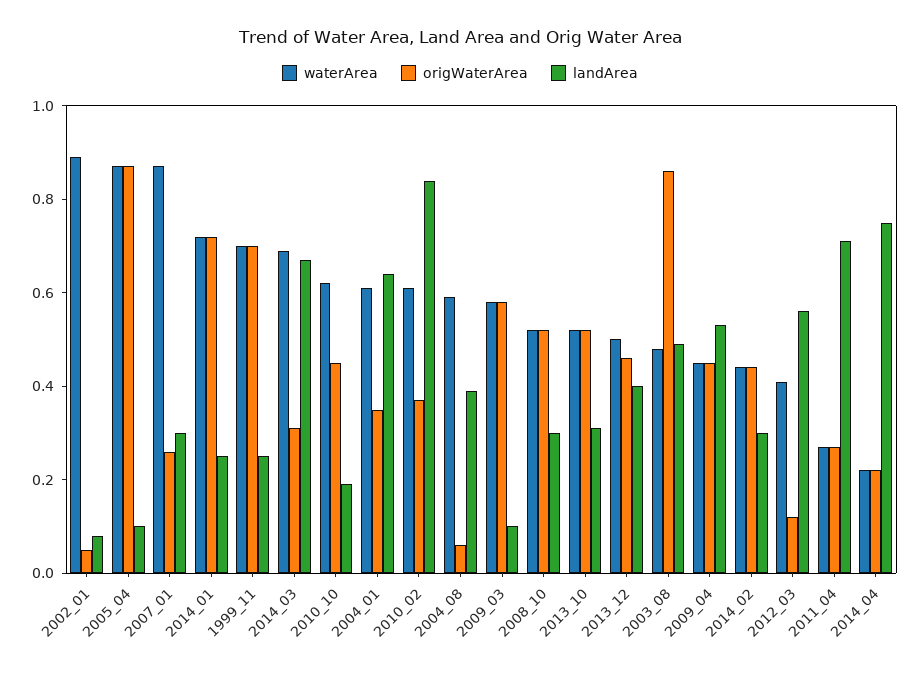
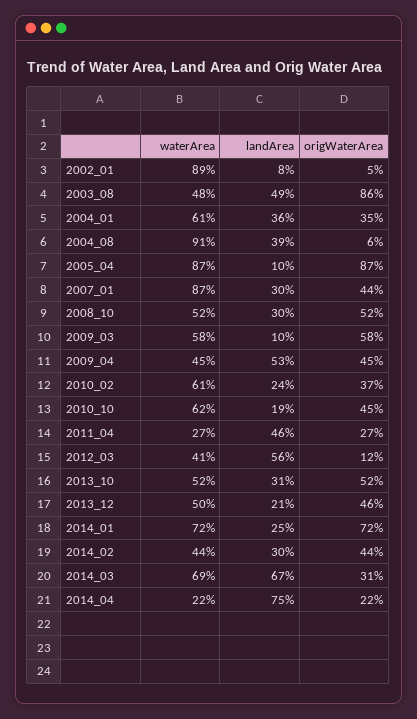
  {
    "waterArea": {
      "2002_01": 0.89,
      "2005_04": 0.87,
      "2007_01": 0.87,
      "2014_01": 0.72,
-     "1999_11": 0.7,
      "2014_03": 0.69,
      "2010_10": 0.62,
      "2004_01": 0.61,
      "2010_02": 0.61,
-     "2004_08": 0.6,
+     "2004_08": 0.91,
      "2009_03": 0.58,
      "2008_10": 0.52,
      "2013_10": 0.52,
      "2013_12": 0.5,
      "2003_08": 0.48,
      "2009_04": 0.45,
      "2014_02": 0.44,
      "2012_03": 0.41,
      "2011_04": 0.27,
      "2014_04": 0.22
    },
    "origWaterArea": {
      "2002_01": 0.05,
      "2005_04": 0.87,
-     "2007_01": 0.25,
+     "2007_01": 0.44,
      "2014_01": 0.72,
-     "1999_11": 0.7,
      "2014_03": 0.31,
      "2010_10": 0.45,
      "2004_01": 0.35,
      "2010_02": 0.37,
      "2004_08": 0.06,
      "2009_03": 0.58,
      "2008_10": 0.52,
      "2013_10": 0.52,
      "2013_12": 0.46,
      "2003_08": 0.86,
      "2009_04": 0.45,
      "2014_02": 0.44,
      "2012_03": 0.12,
      "2011_04": 0.27,
      "2014_04": 0.22
    },
    "landArea": {
      "2002_01": 0.08,
      "2005_04": 0.1,
      "2007_01": 0.3,
      "2014_01": 0.25,
-     "1999_11": 0.25,
      "2014_03": 0.67,
      "2010_10": 0.19,
-     "2004_01": 0.65,
+     "2004_01": 0.36,
-     "2010_02": 0.85,
+     "2010_02": 0.24,
      "2004_08": 0.39,
      "2009_03": 0.1,
      "2008_10": 0.3,
      "2013_10": 0.31,
-     "2013_12": 0.4,
+     "2013_12": 0.21,
      "2003_08": 0.49,
      "2009_04": 0.53,
      "2014_02": 0.3,
      "2012_03": 0.56,
-     "2011_04": 0.7,
+     "2011_04": 0.46,
      "2014_04": 0.75
    }
  }

